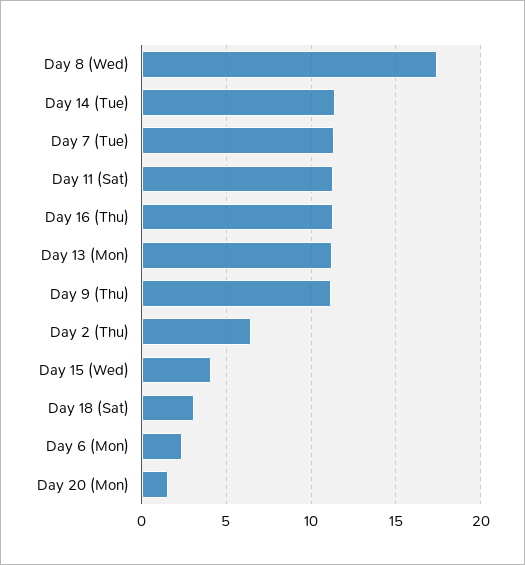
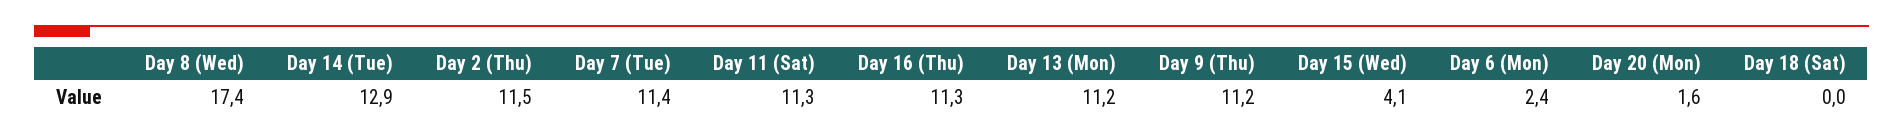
  {
    "Day 8 (Wed)": 17.4,
-   "Day 14 (Tue)": 11.5,
+   "Day 14 (Tue)": 12.9,
    "Day 7 (Tue)": 11.4,
    "Day 11 (Sat)": 11.3,
    "Day 16 (Thu)": 11.3,
    "Day 13 (Mon)": 11.2,
    "Day 9 (Thu)": 11.2,
-   "Day 2 (Thu)": 6.5,
+   "Day 2 (Thu)": 11.5,
    "Day 15 (Wed)": 4.1,
-   "Day 18 (Sat)": 3,
+   "Day 18 (Sat)": 0,
    "Day 6 (Mon)": 2.4,
    "Day 20 (Mon)": 1.6
  }

